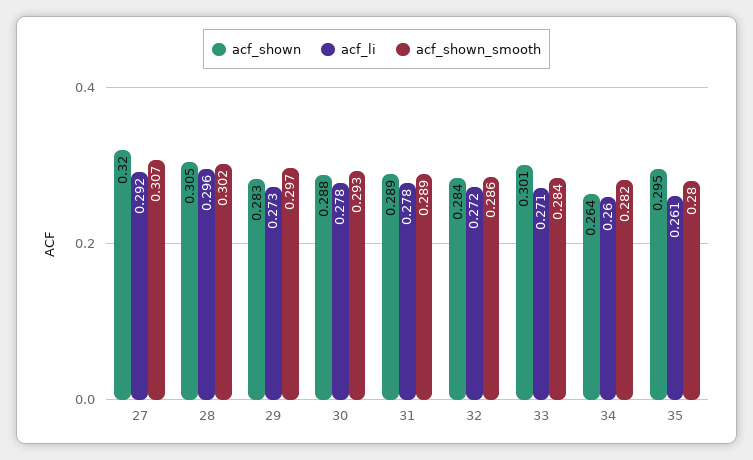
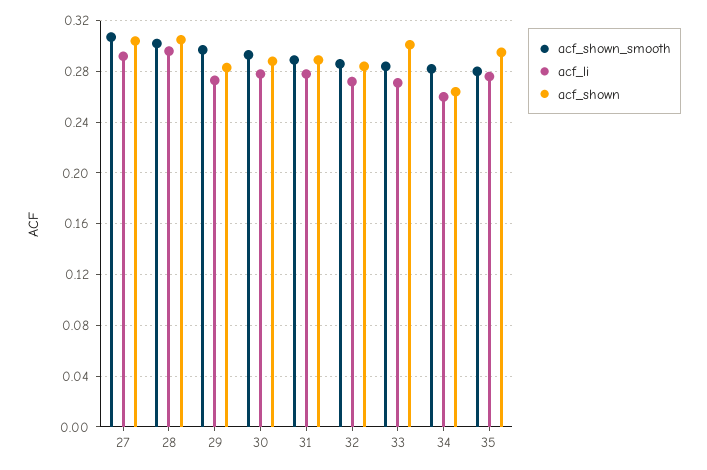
  {
    "acf_shown": {
-     "27": 0.32,
+     "27": 0.305,
      "28": 0.305,
      "29": 0.283,
      "30": 0.288,
      "31": 0.289,
      "32": 0.284,
      "33": 0.301,
      "34": 0.264,
      "35": 0.295
    },
    "acf_li": {
      "27": 0.292,
      "28": 0.296,
      "29": 0.273,
      "30": 0.278,
      "31": 0.278,
      "32": 0.272,
      "33": 0.271,
      "34": 0.26,
-     "35": 0.261
+     "35": 0.275
    },
    "acf_shown_smooth": {
      "27": 0.307,
      "28": 0.302,
      "29": 0.297,
      "30": 0.293,
      "31": 0.289,
      "32": 0.286,
      "33": 0.284,
      "34": 0.282,
      "35": 0.28
    }
  }

